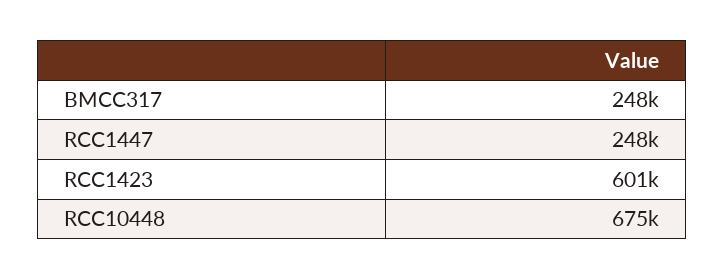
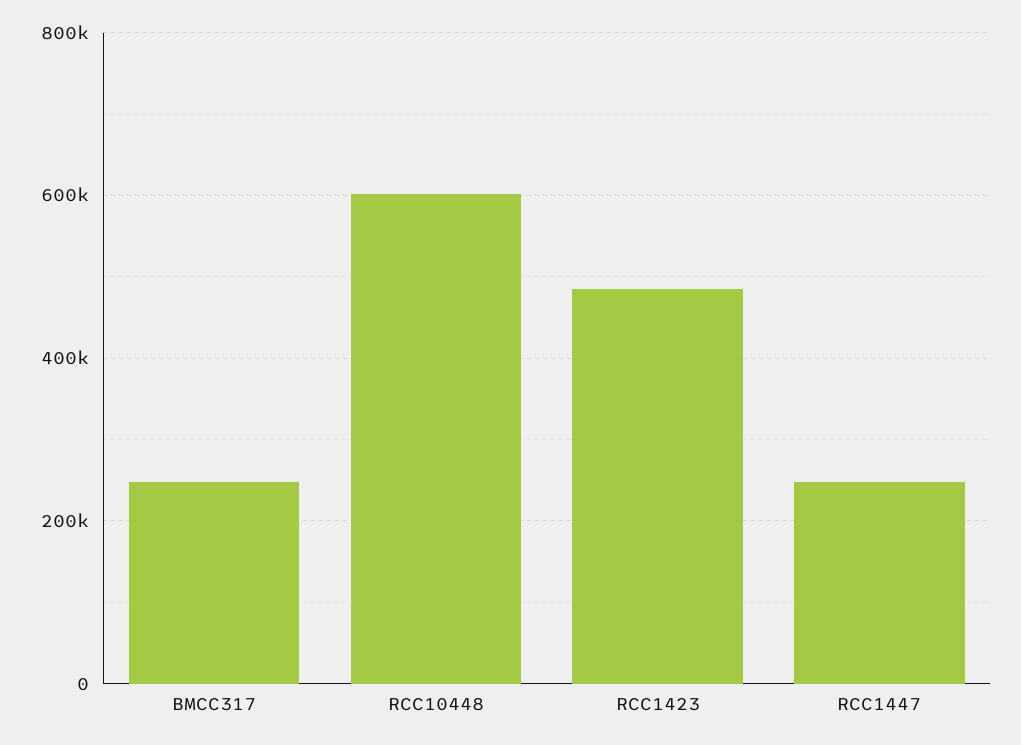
  {
    "BMCC317": 248000,
    "RCC1447": 248000,
-   "RCC1423": 601000,
+   "RCC1423": 480000,
-   "RCC10448": 675000
+   "RCC10448": 600000
  }

